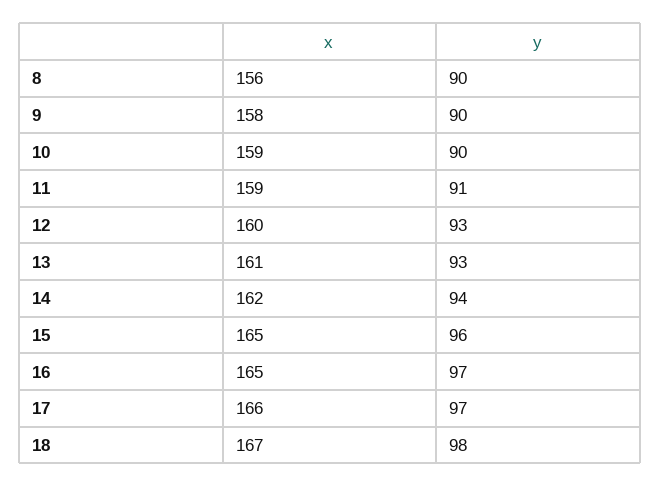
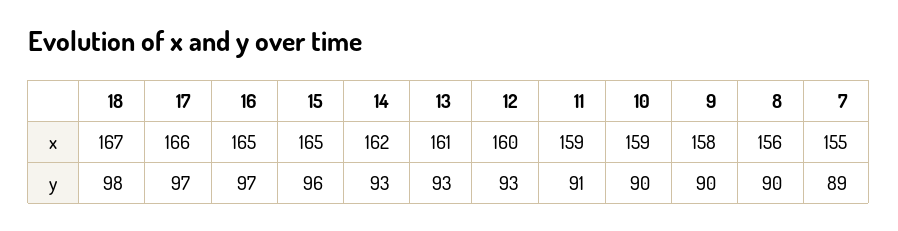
  {
    "x": {
      "8": 156,
      "9": 158,
      "10": 159,
      "11": 159,
      "12": 160,
      "13": 161,
      "14": 162,
      "15": 165,
      "16": 165,
      "17": 166,
-     "18": 167
+     "18": 167,
+     "7": 155
    },
    "y": {
      "8": 90,
      "9": 90,
      "10": 90,
      "11": 91,
      "12": 93,
      "13": 93,
-     "14": 94,
+     "14": 93,
      "15": 96,
      "16": 97,
      "17": 97,
-     "18": 98
+     "18": 98,
+     "7": 89
    }
  }

